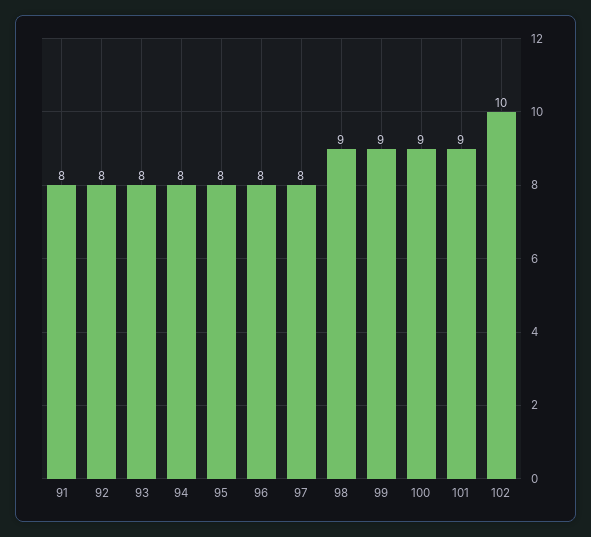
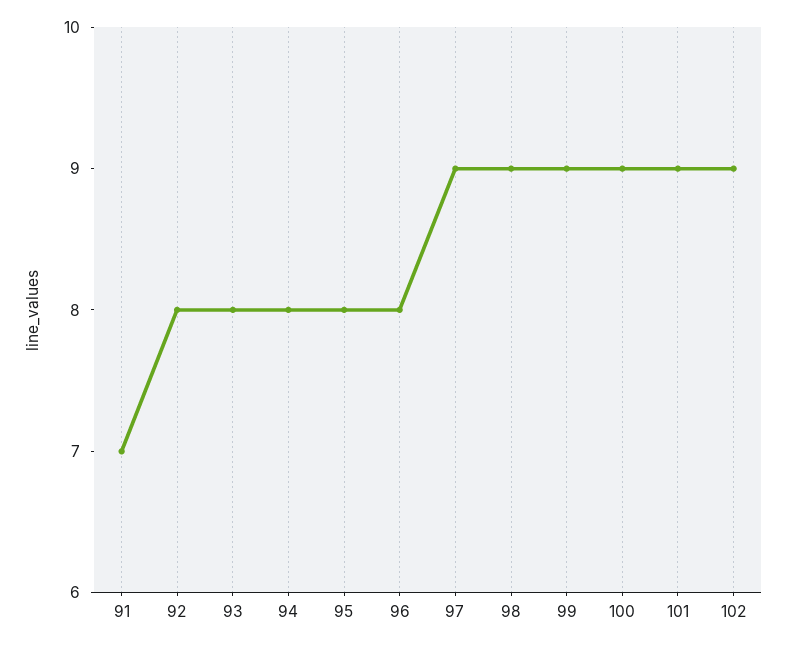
  {
-   "91": 8,
+   "91": 7,
    "92": 8,
    "93": 8,
    "94": 8,
    "95": 8,
    "96": 8,
-   "97": 8,
+   "97": 9,
    "98": 9,
    "99": 9,
    "100": 9,
    "101": 9,
-   "102": 10
+   "102": 9
  }

